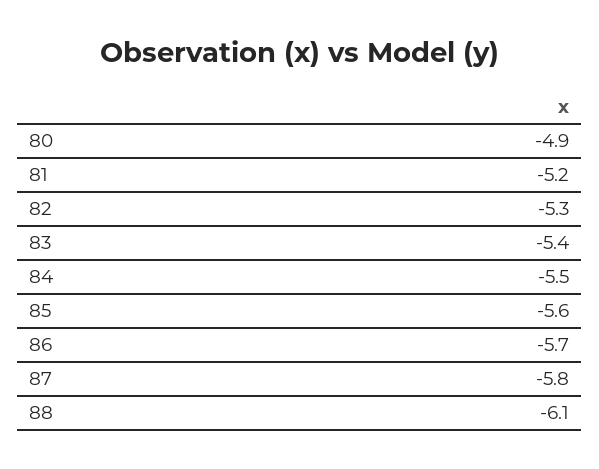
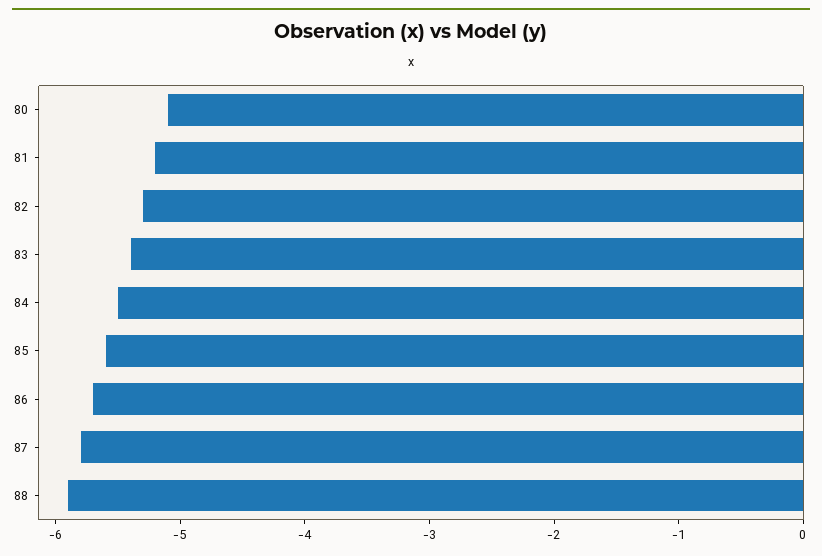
  {
-   "80": -4.9,
+   "80": -5.1,
    "81": -5.2,
    "82": -5.3,
    "83": -5.4,
    "84": -5.5,
    "85": -5.6,
    "86": -5.7,
    "87": -5.8,
-   "88": -6.1
+   "88": -5.9
  }

